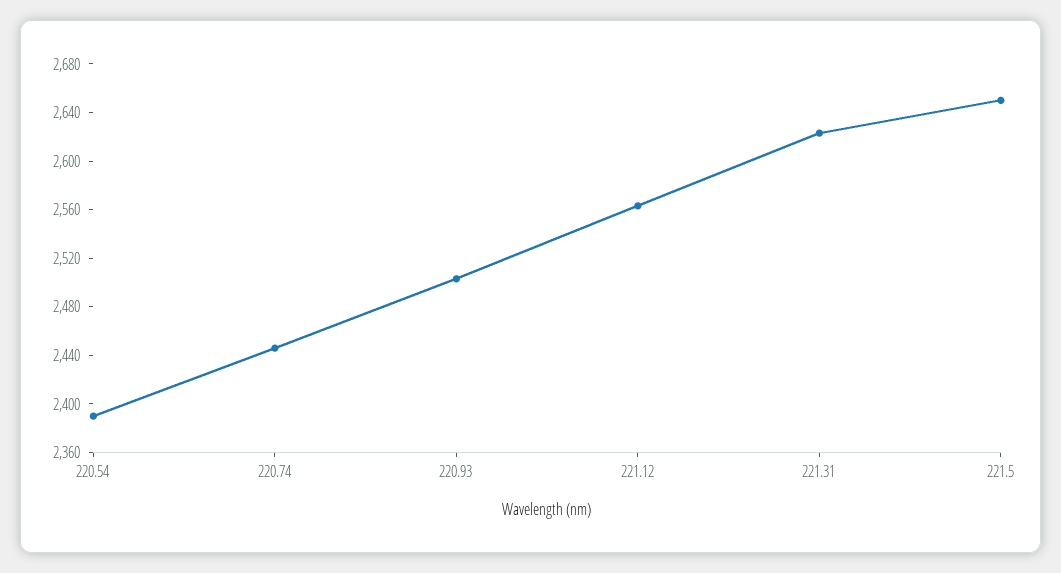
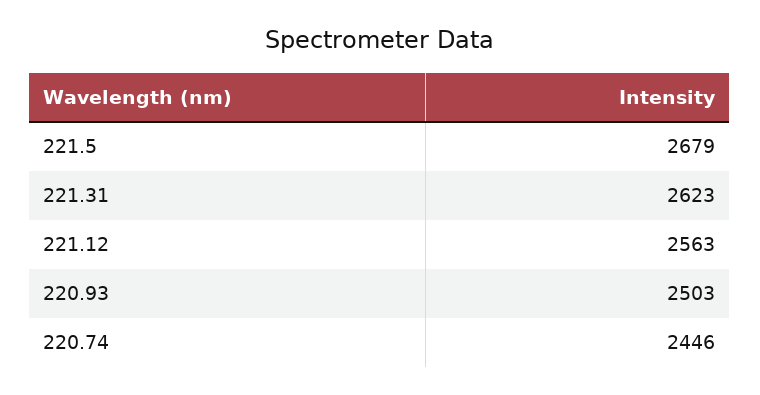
  {
-   "220.54": 2390,
    "220.74": 2446,
    "220.93": 2503,
    "221.12": 2563,
    "221.31": 2623,
-   "221.5": 2650
+   "221.5": 2679
  }

